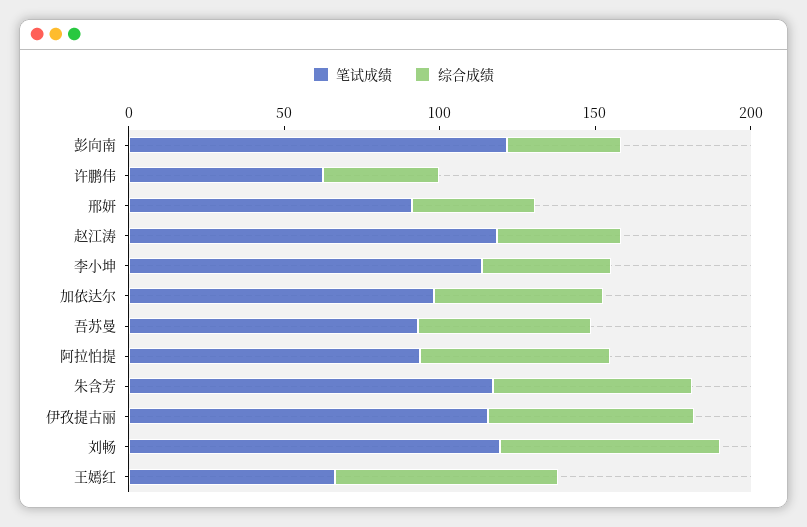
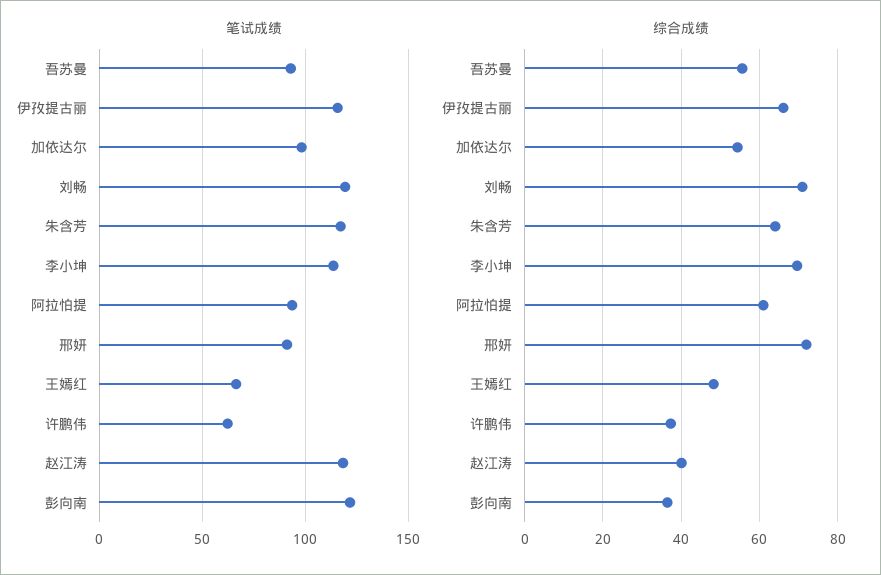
  {
    "笔试成绩": {
      "彭向南": 120,
      "许鹏伟": 60,
      "邢妍": 90,
      "赵江涛": 120,
      "李小坤": 115,
      "加依达尔": 100,
      "吾苏曼": 95,
      "阿拉怕提": 95,
      "朱含芳": 115,
      "伊孜提古丽": 115,
      "刘畅": 120,
      "王嫣红": 65
    },
    "综合成绩": {
      "彭向南": 36,
      "许鹏伟": 38,
-     "邢妍": 40,
+     "邢妍": 72,
      "赵江涛": 40,
-     "李小坤": 40,
+     "李小坤": 70,
      "加依达尔": 54,
      "吾苏曼": 56,
      "阿拉怕提": 62,
      "朱含芳": 64,
      "伊孜提古丽": 66,
      "刘畅": 70,
-     "王嫣红": 70
+     "王嫣红": 48
    }
  }

